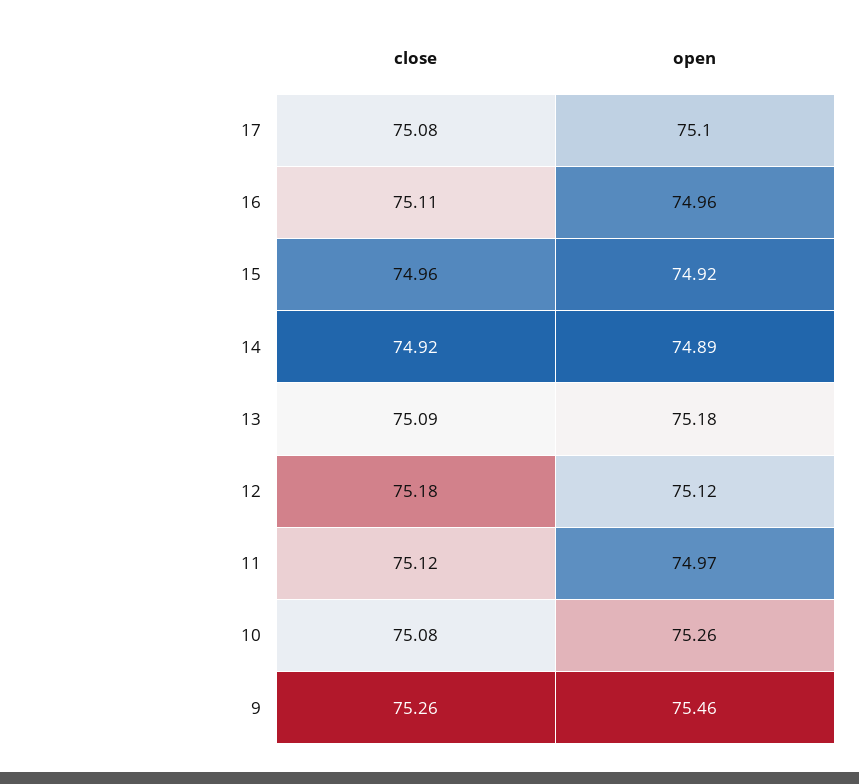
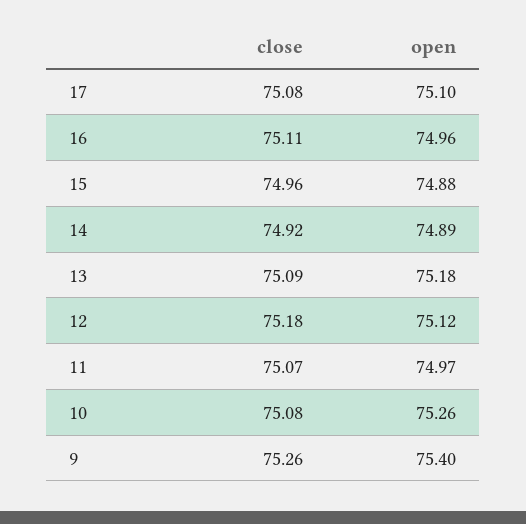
  {
    "close": {
      "17": 75.08,
      "16": 75.11,
      "15": 74.96,
      "14": 74.92,
      "13": 75.09,
      "12": 75.18,
-     "11": 75.12,
+     "11": 75.07,
      "10": 75.08,
      "9": 75.26
    },
    "open": {
      "17": 75.1,
      "16": 74.96,
-     "15": 74.92,
+     "15": 74.88,
      "14": 74.89,
      "13": 75.18,
      "12": 75.12,
      "11": 74.97,
      "10": 75.26,
-     "9": 75.46
+     "9": 75.4
    }
  }

